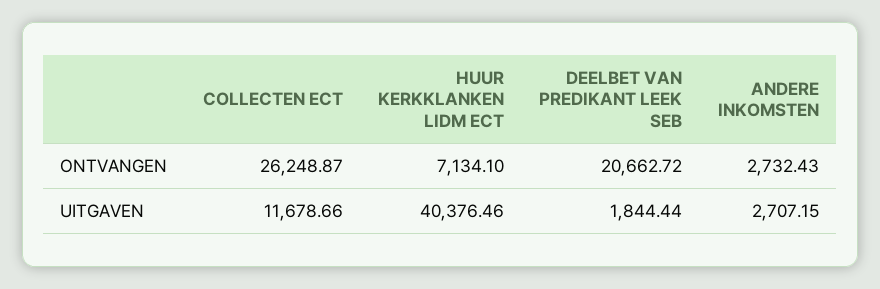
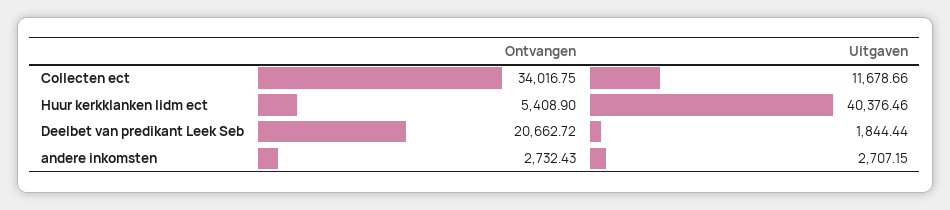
  {
    "COLLECTEN ECT": {
-     "ONTVANGEN": 26248.87,
+     "ONTVANGEN": 34016.75,
      "UITGAVEN": 11678.66
    },
    "HUUR KERKKLANKEN LIDM ECT": {
-     "ONTVANGEN": 7134.1,
+     "ONTVANGEN": 5408.9,
      "UITGAVEN": 40376.46
    },
    "DEELBET VAN PREDIKANT LEEK SEB": {
      "ONTVANGEN": 20662.72,
      "UITGAVEN": 1844.44
    },
    "ANDERE INKOMSTEN": {
      "ONTVANGEN": 2732.43,
      "UITGAVEN": 2707.15
    }
  }

